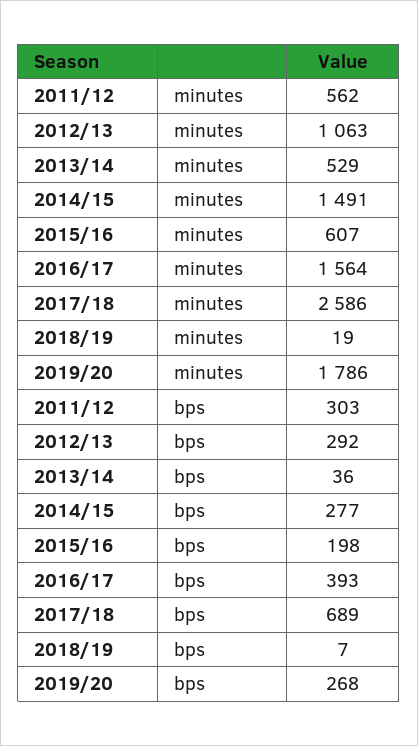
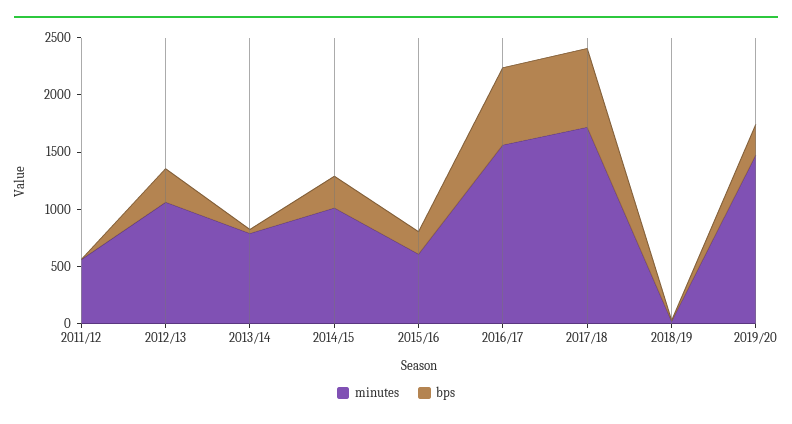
  {
    "minutes": {
      "2011/12": 562,
      "2012/13": 1063,
-     "2013/14": 529,
+     "2013/14": 800,
-     "2014/15": 1491,
+     "2014/15": 1000,
      "2015/16": 607,
      "2016/17": 1564,
-     "2017/18": 2586,
+     "2017/18": 1700,
      "2018/19": 19,
-     "2019/20": 1786
+     "2019/20": 1500
    },
    "bps": {
-     "2011/12": 303,
+     "2011/12": 0,
      "2012/13": 292,
      "2013/14": 36,
      "2014/15": 277,
      "2015/16": 198,
-     "2016/17": 393,
+     "2016/17": 700,
      "2017/18": 689,
      "2018/19": 7,
      "2019/20": 268
    }
  }

